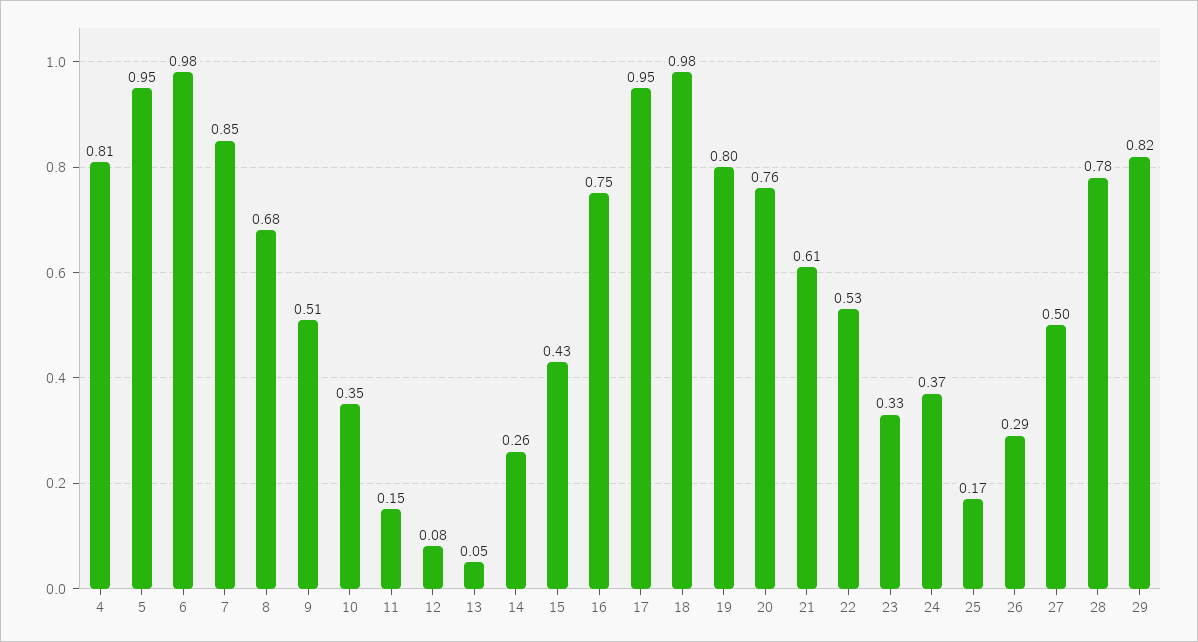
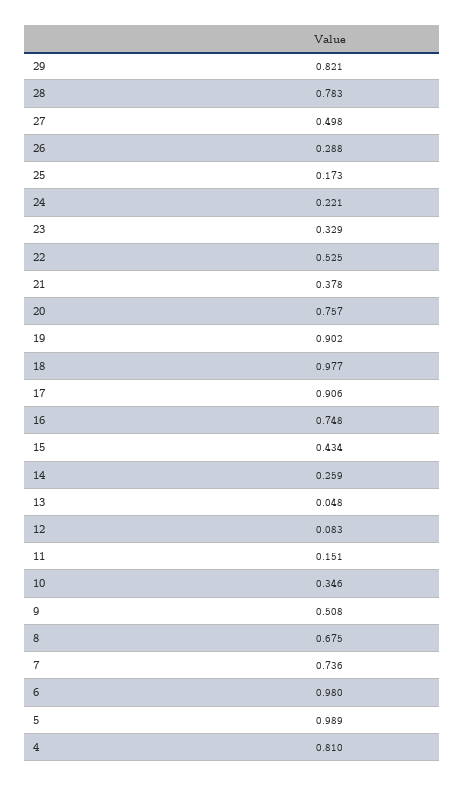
  {
    "4": 0.81,
-   "5": 0.95,
+   "5": 0.989,
    "6": 0.98,
-   "7": 0.85,
+   "7": 0.736,
    "8": 0.675,
    "9": 0.508,
    "10": 0.346,
    "11": 0.151,
    "12": 0.083,
    "13": 0.048,
    "14": 0.259,
    "15": 0.434,
    "16": 0.748,
-   "17": 0.95,
+   "17": 0.906,
    "18": 0.977,
-   "19": 0.8,
+   "19": 0.902,
    "20": 0.757,
-   "21": 0.61,
+   "21": 0.378,
    "22": 0.525,
    "23": 0.329,
-   "24": 0.37,
+   "24": 0.221,
    "25": 0.173,
    "26": 0.288,
    "27": 0.498,
    "28": 0.783,
    "29": 0.821
  }

